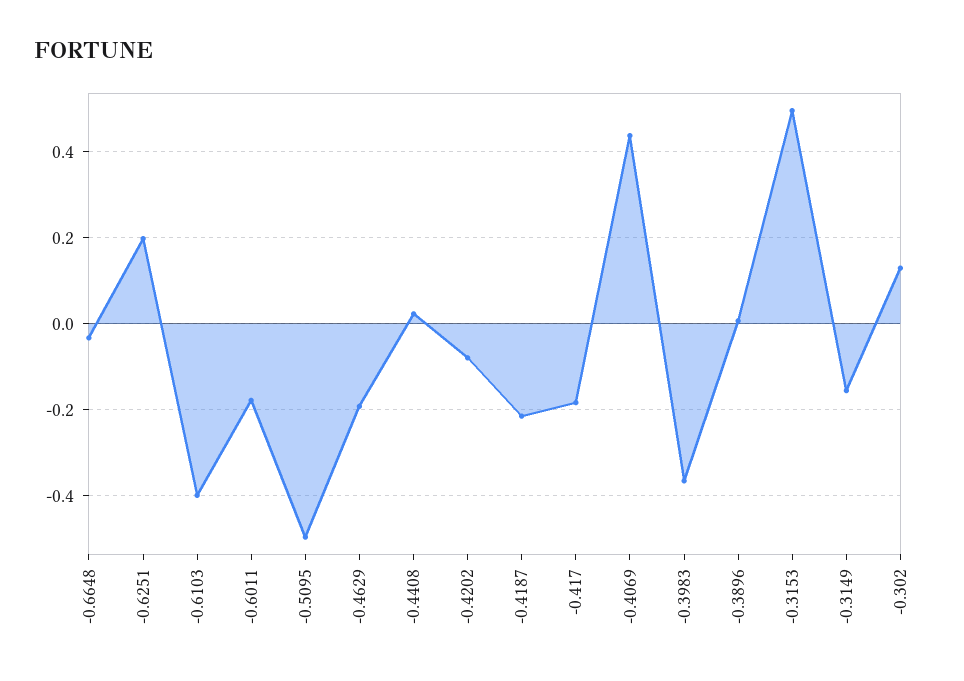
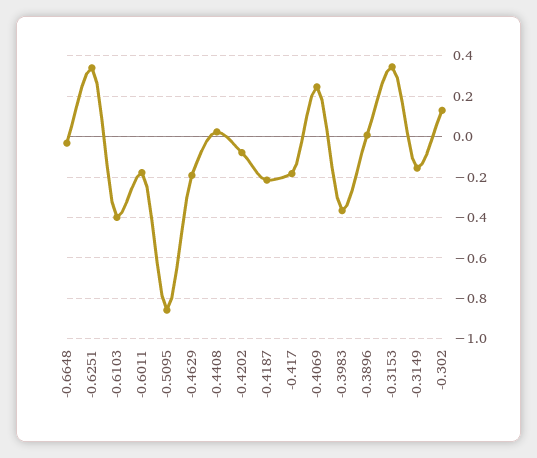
  {
    "-0.6648": -0.04,
-   "-0.6251": 0.2,
+   "-0.6251": 0.35,
    "-0.6103": -0.4,
    "-0.6011": -0.18,
-   "-0.5095": -0.5,
+   "-0.5095": -0.85,
    "-0.4629": -0.2,
    "-0.4408": 0.02,
    "-0.4202": -0.08,
    "-0.4187": -0.22,
    "-0.417": -0.18,
-   "-0.4069": 0.44,
+   "-0.4069": 0.25,
    "-0.3983": -0.36,
    "-0.3896": 0,
-   "-0.3153": 0.5,
+   "-0.3153": 0.35,
    "-0.3149": -0.16,
    "-0.302": 0.12
  }

